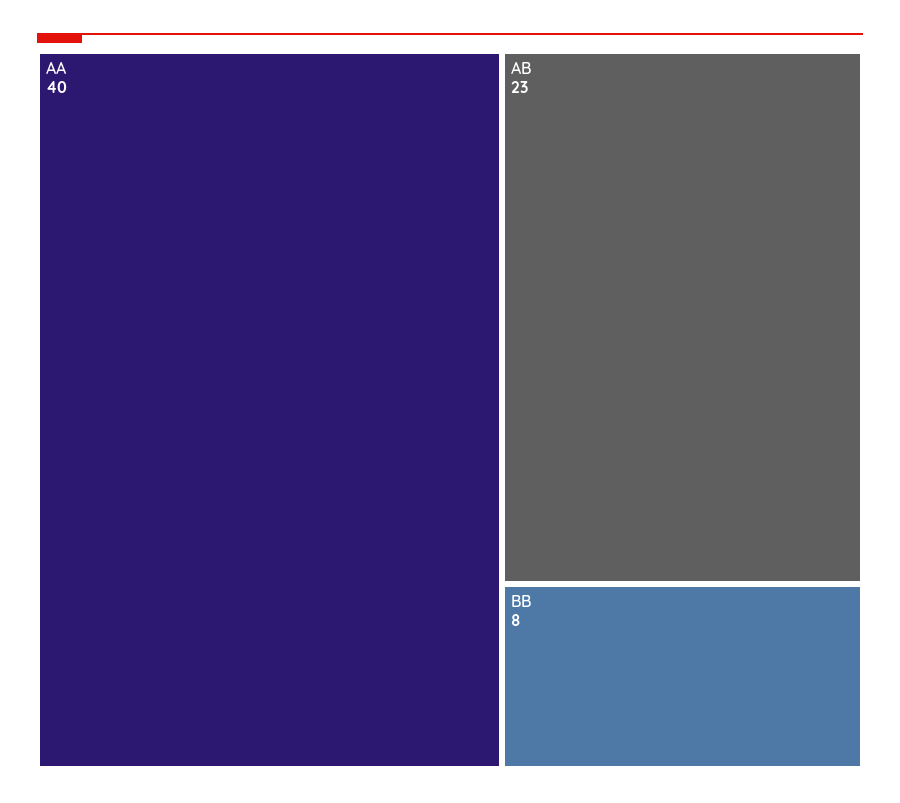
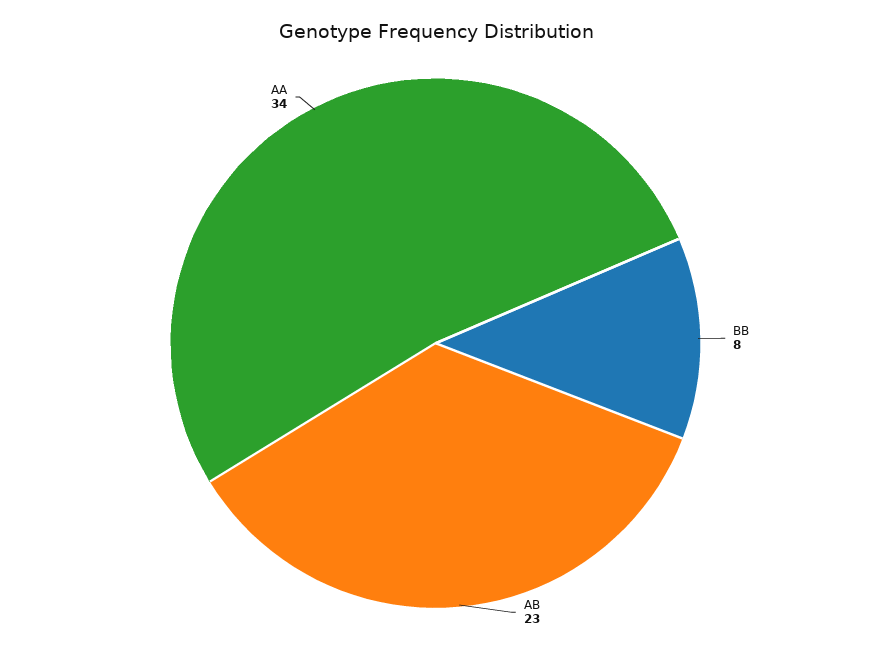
  {
-   "AA": 40,
+   "AA": 34,
    "AB": 23,
    "BB": 8
  }

